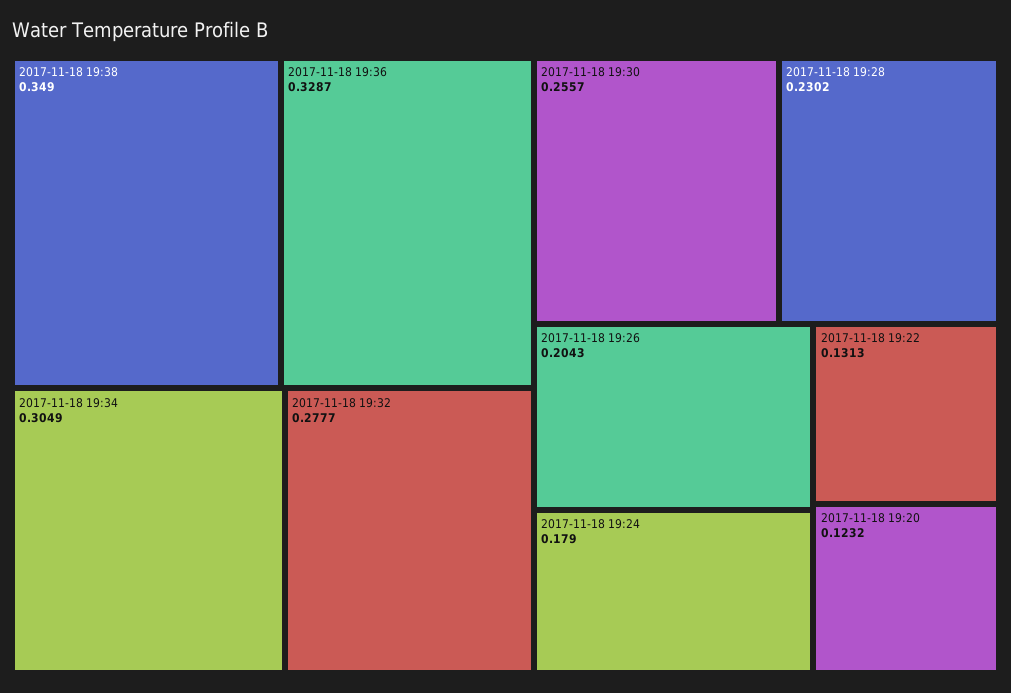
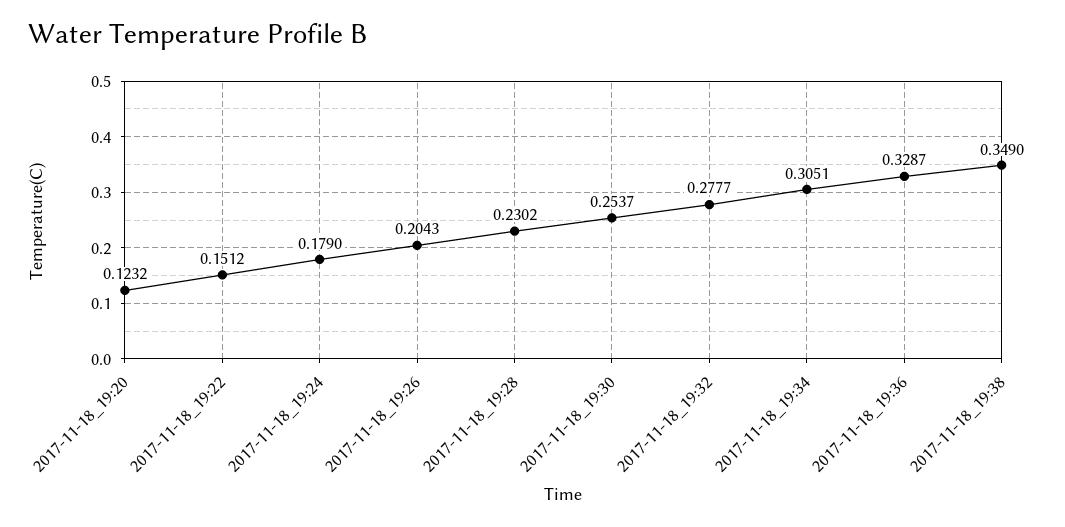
  {
    "2017-11-18 19:38": 0.349,
    "2017-11-18 19:36": 0.3287,
-   "2017-11-18 19:34": 0.3049,
+   "2017-11-18 19:34": 0.3051,
    "2017-11-18 19:32": 0.2777,
-   "2017-11-18 19:30": 0.2557,
+   "2017-11-18 19:30": 0.2537,
    "2017-11-18 19:28": 0.2302,
    "2017-11-18 19:26": 0.2043,
    "2017-11-18 19:24": 0.179,
-   "2017-11-18 19:22": 0.1313,
+   "2017-11-18 19:22": 0.1512,
    "2017-11-18 19:20": 0.1232
  }

